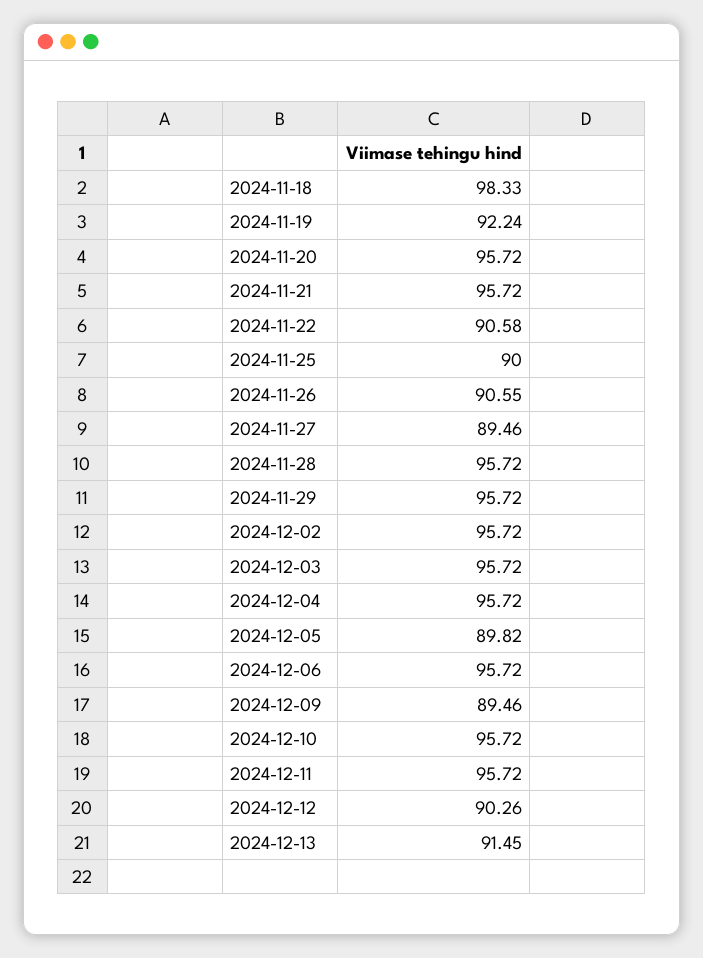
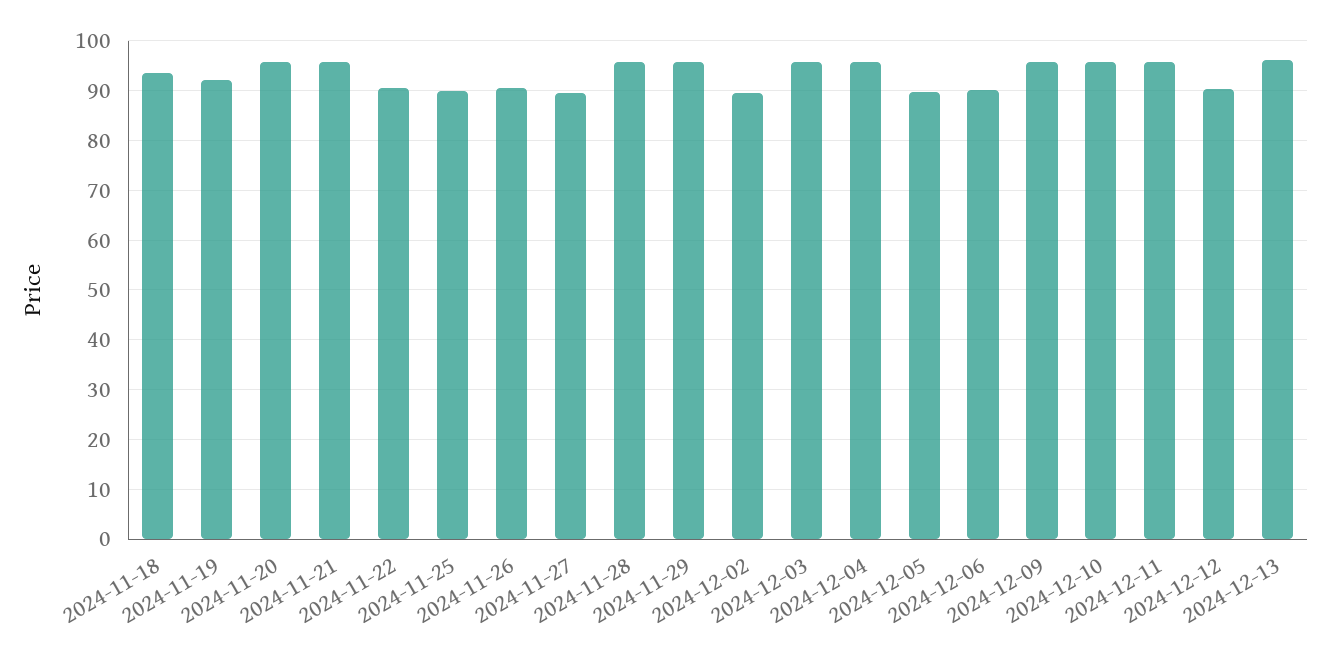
  {
-   "2024-11-18": 98.33,
+   "2024-11-18": 94,
    "2024-11-19": 92.24,
    "2024-11-20": 95.72,
    "2024-11-21": 95.72,
    "2024-11-22": 90.58,
    "2024-11-25": 90,
    "2024-11-26": 90.55,
    "2024-11-27": 89.46,
    "2024-11-28": 95.72,
    "2024-11-29": 95.72,
-   "2024-12-02": 95.72,
+   "2024-12-02": 90,
    "2024-12-03": 95.72,
    "2024-12-04": 95.72,
    "2024-12-05": 89.82,
-   "2024-12-06": 95.72,
+   "2024-12-06": 90,
-   "2024-12-09": 89.46,
+   "2024-12-09": 96,
    "2024-12-10": 95.72,
    "2024-12-11": 95.72,
    "2024-12-12": 90.26,
-   "2024-12-13": 91.45
+   "2024-12-13": 96
  }

